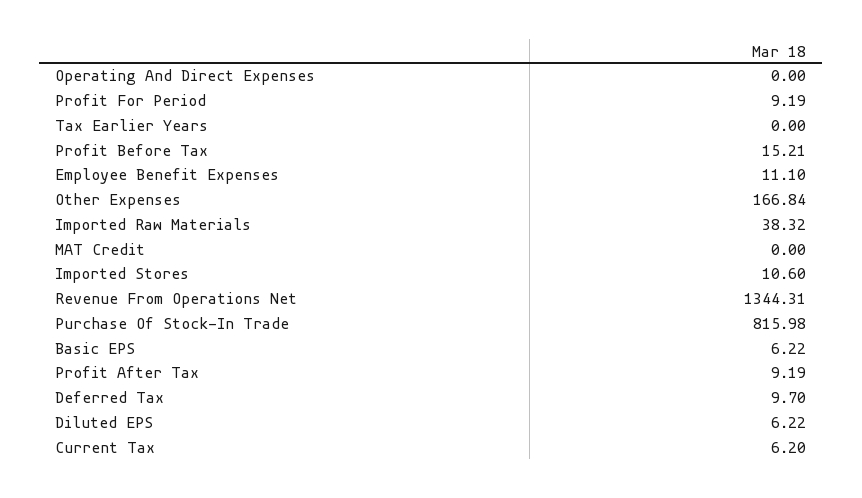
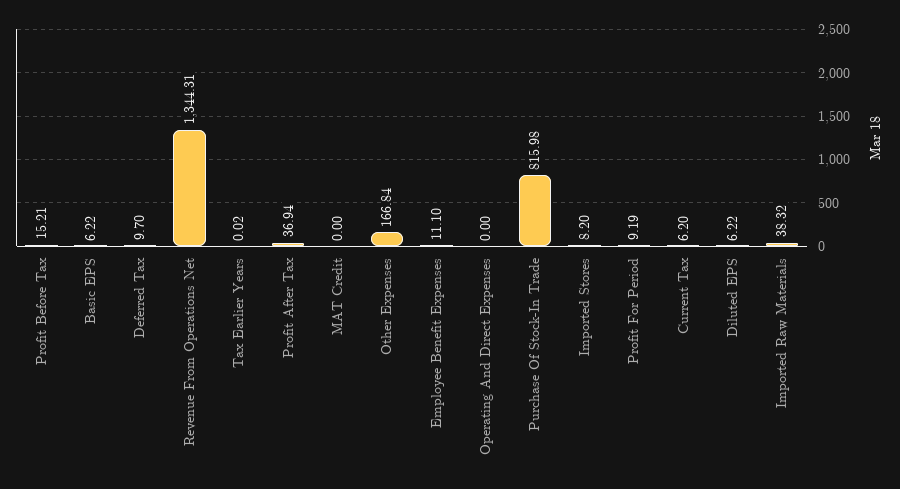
  {
    "Operating And Direct Expenses": 0,
    "Profit For Period": 9.19,
-   "Tax Earlier Years": 0,
+   "Tax Earlier Years": 0.02,
    "Profit Before Tax": 15.21,
    "Employee Benefit Expenses": 11.1,
    "Other Expenses": 166.84,
    "Imported Raw Materials": 38.32,
    "MAT Credit": 0,
-   "Imported Stores": 10.6,
+   "Imported Stores": 8.2,
    "Revenue From Operations Net": 1344.31,
    "Purchase Of Stock-In Trade": 815.98,
    "Basic EPS": 6.22,
-   "Profit After Tax": 9.19,
+   "Profit After Tax": 36.94,
    "Deferred Tax": 9.7,
    "Diluted EPS": 6.22,
    "Current Tax": 6.2
  }

